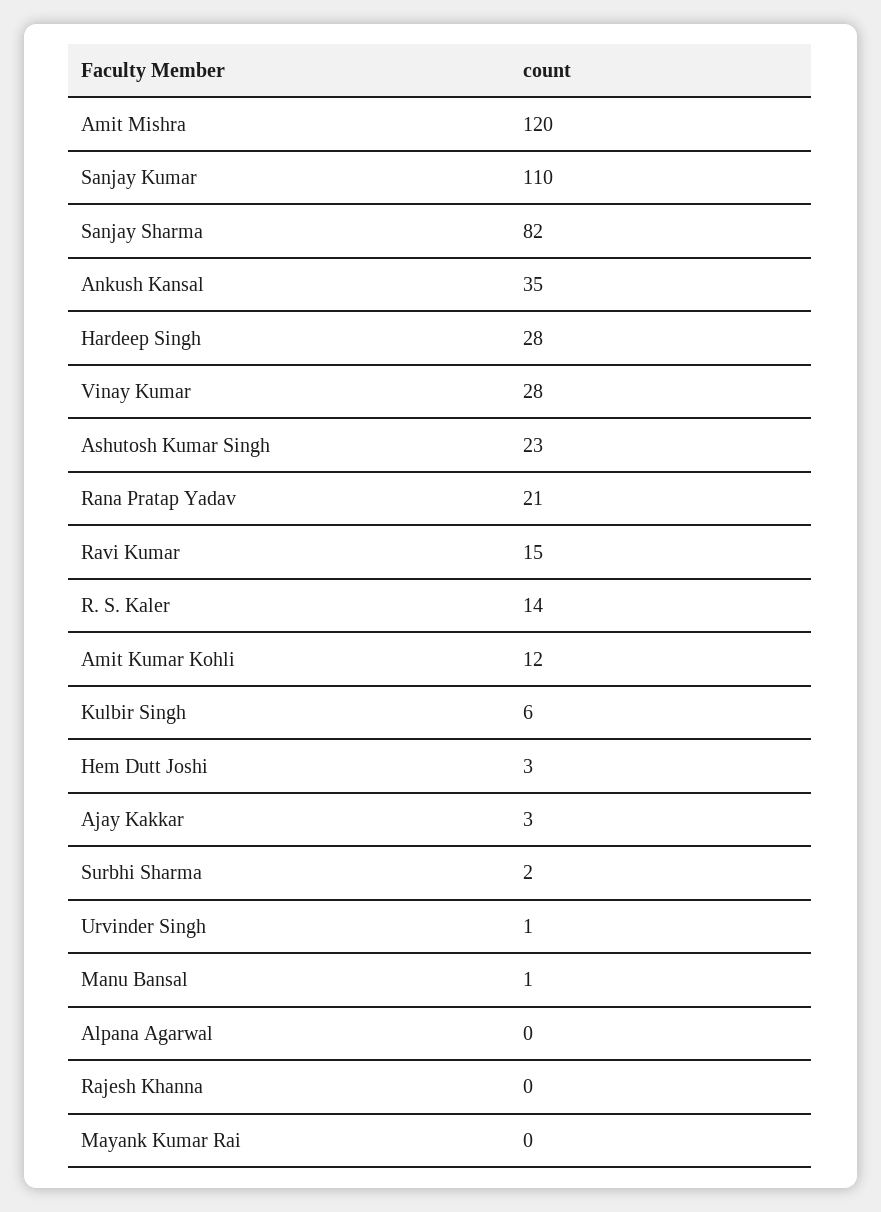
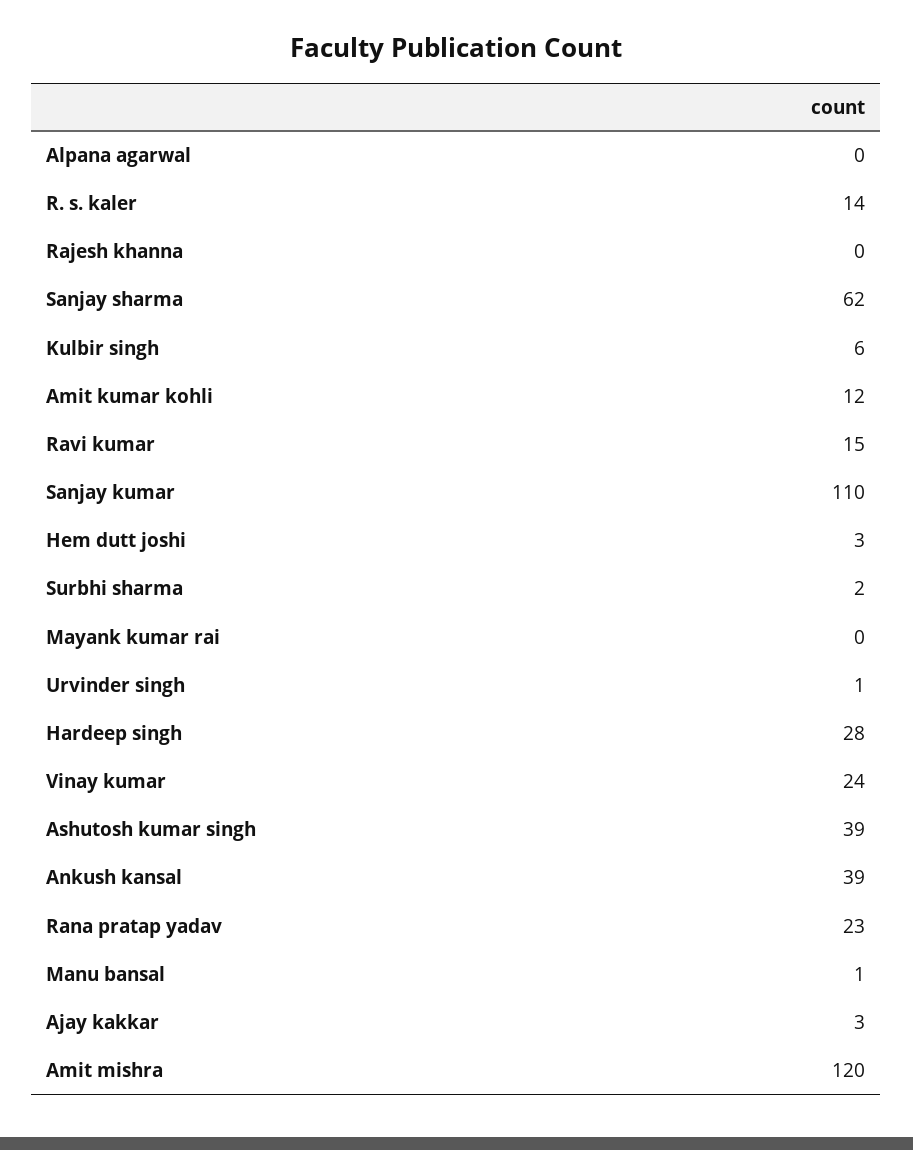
  {
    "Amit Mishra": 120,
    "Sanjay Kumar": 110,
-   "Sanjay Sharma": 82,
+   "Sanjay Sharma": 62,
-   "Ankush Kansal": 35,
+   "Ankush Kansal": 39,
    "Hardeep Singh": 28,
-   "Vinay Kumar": 28,
+   "Vinay Kumar": 24,
-   "Ashutosh Kumar Singh": 23,
+   "Ashutosh Kumar Singh": 39,
-   "Rana Pratap Yadav": 21,
+   "Rana Pratap Yadav": 23,
    "Ravi Kumar": 15,
    "R. S. Kaler": 14,
    "Amit Kumar Kohli": 12,
    "Kulbir Singh": 6,
    "Hem Dutt Joshi": 3,
    "Ajay Kakkar": 3,
    "Surbhi Sharma": 2,
    "Urvinder Singh": 1,
    "Manu Bansal": 1,
    "Alpana Agarwal": 0,
    "Rajesh Khanna": 0,
    "Mayank Kumar Rai": 0
  }

